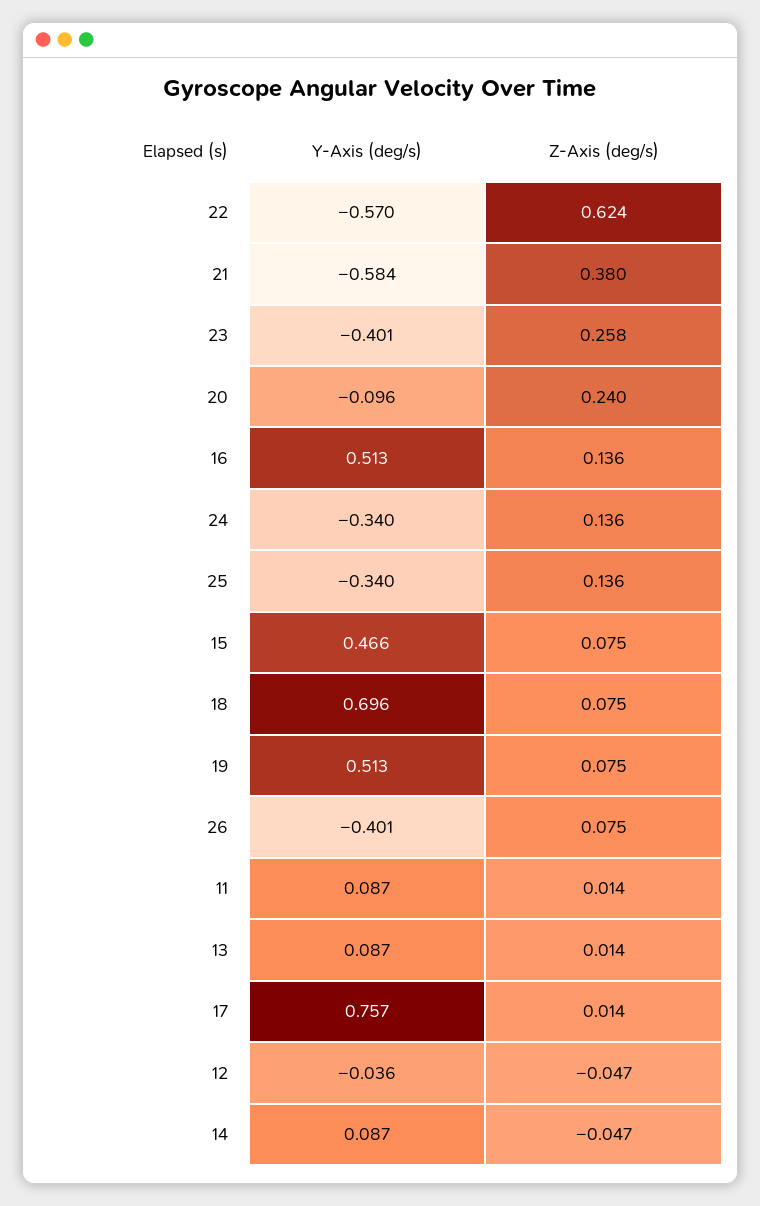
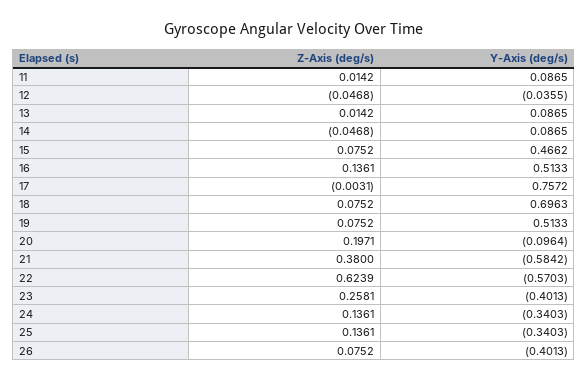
  {
    "Y-Axis (deg/s)": {
      "22": -0.5703,
      "21": -0.5842,
      "23": -0.4013,
      "20": -0.0964,
      "16": 0.5133,
      "24": -0.3403,
      "25": -0.3403,
      "15": 0.4662,
      "18": 0.6963,
      "19": 0.5133,
      "26": -0.4013,
      "11": 0.0865,
      "13": 0.0865,
      "17": 0.7572,
      "12": -0.0355,
      "14": 0.0865
    },
    "Z-Axis (deg/s)": {
      "22": 0.6239,
      "21": 0.38,
      "23": 0.2581,
-     "20": 0.24,
+     "20": 0.1971,
      "16": 0.1361,
      "24": 0.1361,
      "25": 0.1361,
      "15": 0.0752,
      "18": 0.0752,
      "19": 0.0752,
      "26": 0.0752,
      "11": 0.0142,
      "13": 0.0142,
-     "17": 0.014,
+     "17": -0.0031,
      "12": -0.0468,
      "14": -0.0468
    }
  }

